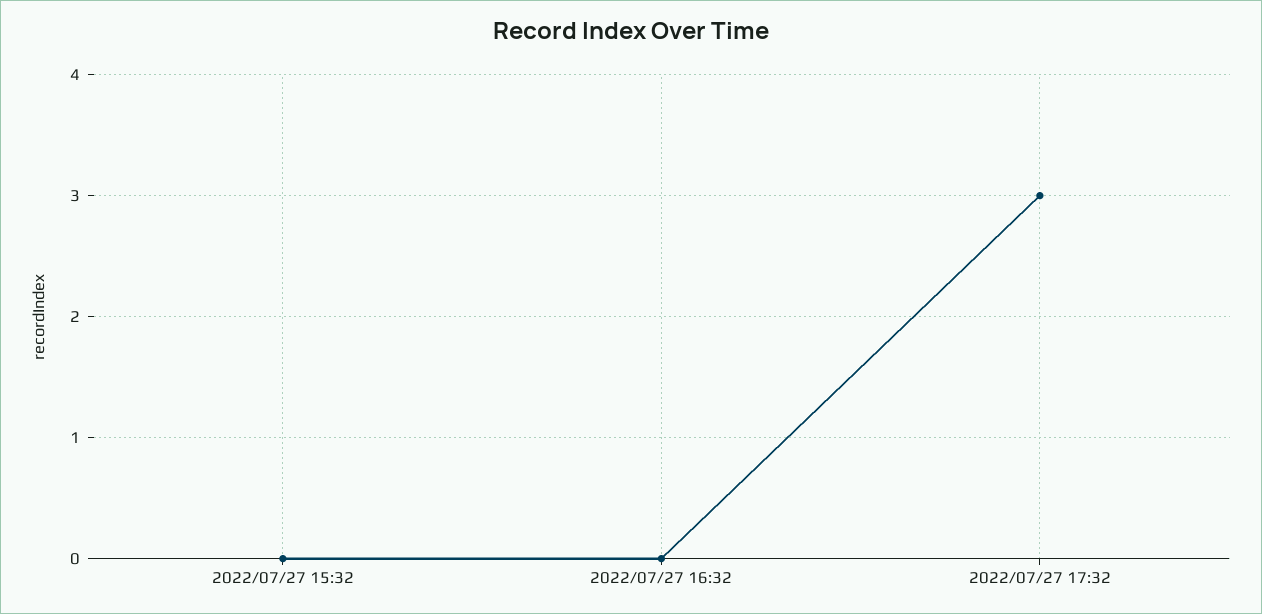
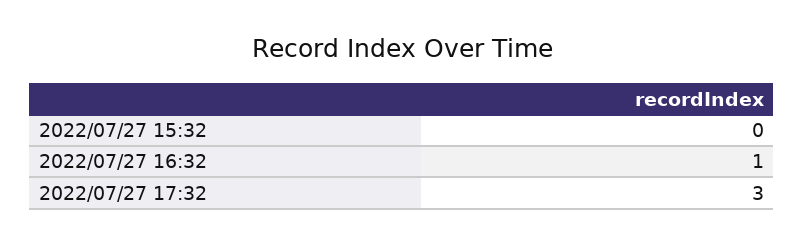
  {
    "2022/07/27 15:32": 0,
-   "2022/07/27 16:32": 0,
+   "2022/07/27 16:32": 1,
    "2022/07/27 17:32": 3
  }

